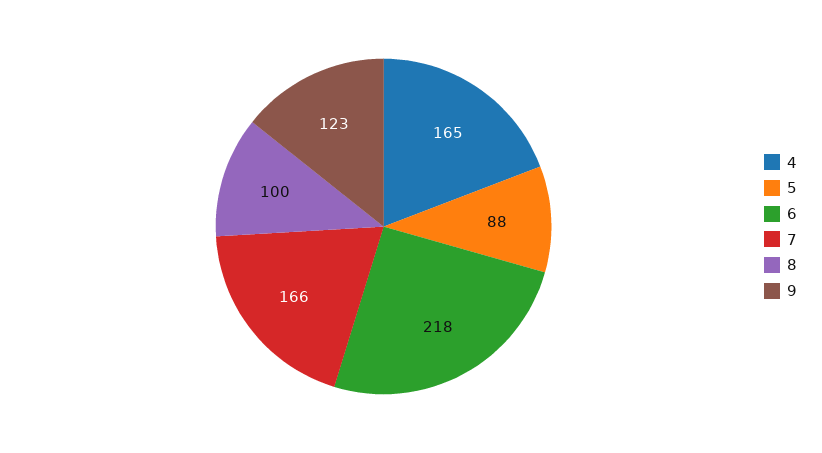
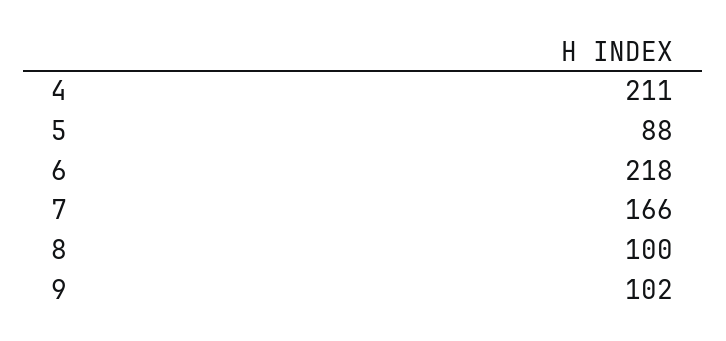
  {
-   "4": 165,
+   "4": 211,
    "5": 88,
    "6": 218,
    "7": 166,
    "8": 100,
-   "9": 123
+   "9": 102
  }

